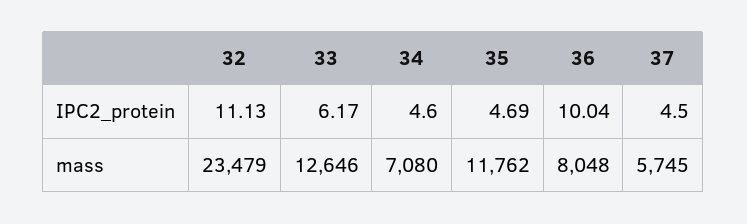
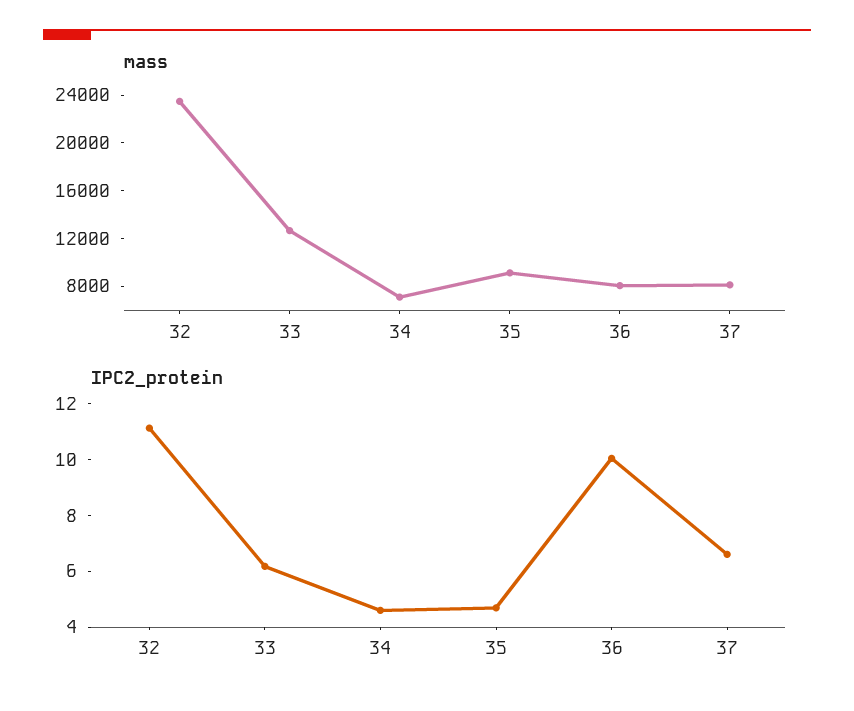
  {
    "IPC2_protein": {
      "32": 11.13,
      "33": 6.17,
      "34": 4.6,
      "35": 4.69,
      "36": 10.04,
-     "37": 4.5
+     "37": 6.5
    },
    "mass": {
      "32": 23479,
      "33": 12646,
      "34": 7080,
-     "35": 11762,
+     "35": 9000,
      "36": 8048,
-     "37": 5745
+     "37": 8000
    }
  }

